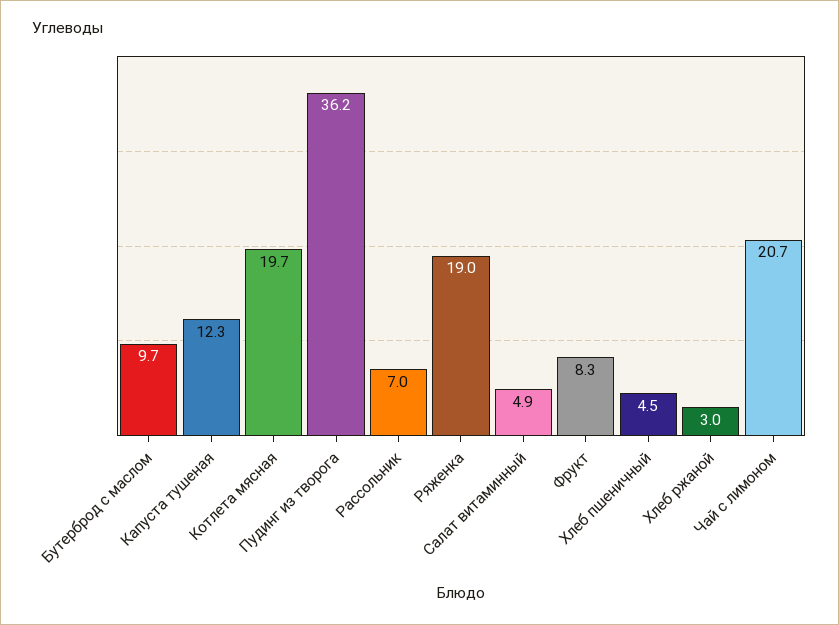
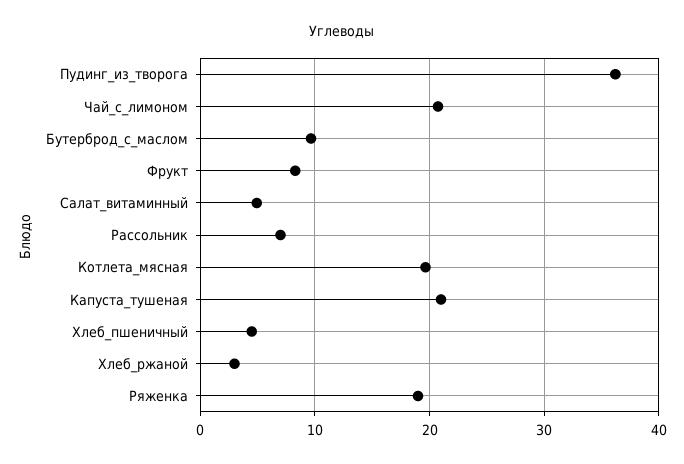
  {
    "Бутерброд с маслом": 9.7,
-   "Капуста тушеная": 12.3,
+   "Капуста тушеная": 21,
    "Котлета мясная": 19.7,
    "Пудинг из творога": 36.2,
    "Рассольник": 7,
    "Ряженка": 19,
    "Салат витаминный": 4.9,
    "Фрукт": 8.3,
    "Хлеб пшеничный": 4.5,
    "Хлеб ржаной": 3,
    "Чай с лимоном": 20.7
  }

